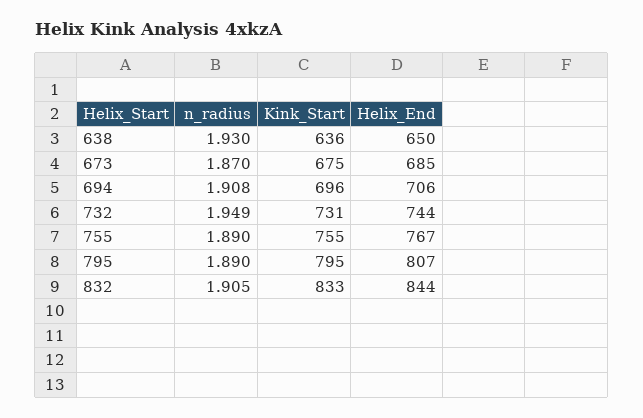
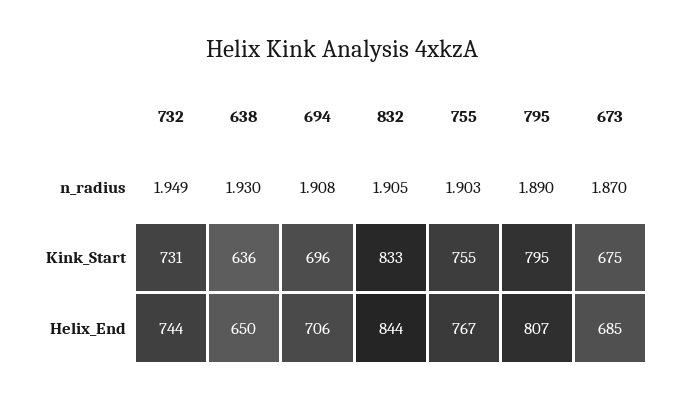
  {
    "n_radius": {
      "638": 1.93,
      "673": 1.87,
      "694": 1.908,
      "732": 1.949,
-     "755": 1.89,
+     "755": 1.903,
      "795": 1.89,
      "832": 1.905
    },
    "Kink_Start": {
      "638": 636,
      "673": 675,
      "694": 696,
      "732": 731,
      "755": 755,
      "795": 795,
      "832": 833
    },
    "Helix_End": {
      "638": 650,
      "673": 685,
      "694": 706,
      "732": 744,
      "755": 767,
      "795": 807,
      "832": 844
    }
  }

